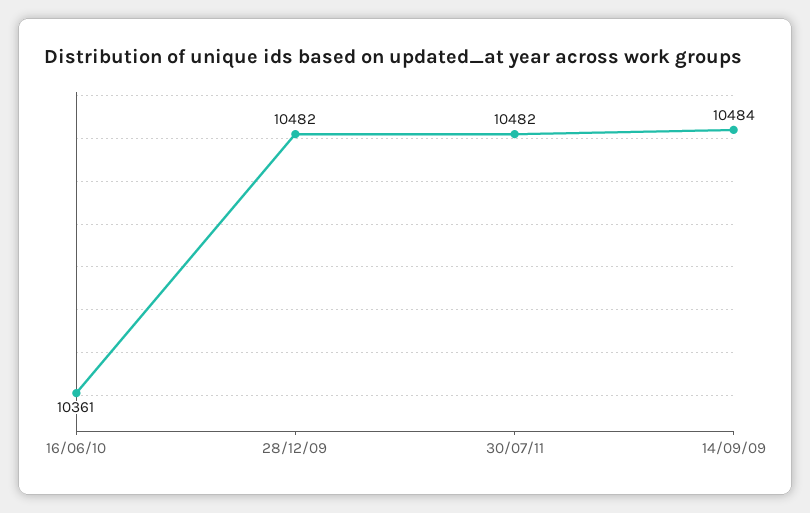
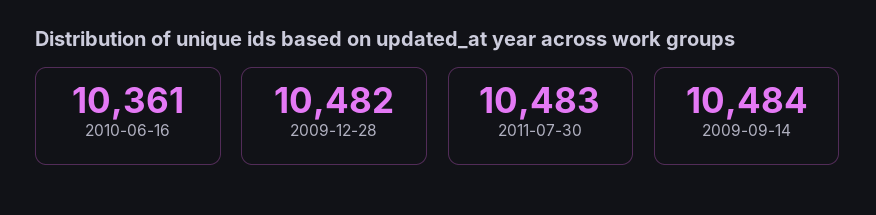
  {
    "16/06/10": 10361,
    "28/12/09": 10482,
-   "30/07/11": 10482,
+   "30/07/11": 10483,
    "14/09/09": 10484
  }

